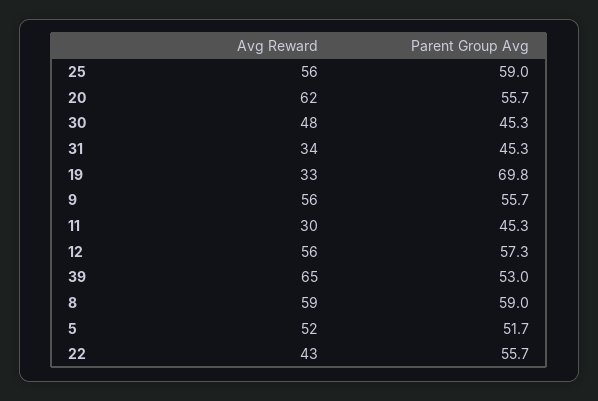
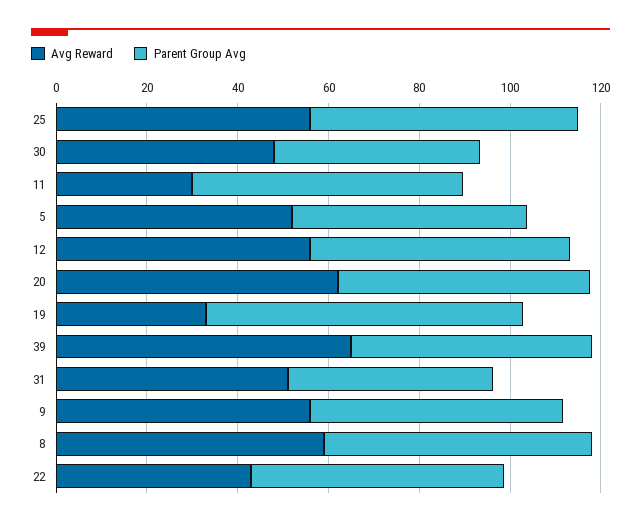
  {
    "Avg Reward": {
      "25": 56,
      "20": 62,
      "30": 48,
-     "31": 34,
+     "31": 50,
      "19": 33,
      "9": 56,
      "11": 30,
      "12": 56,
      "39": 65,
      "8": 59,
      "5": 52,
      "22": 43
    },
    "Parent Group Avg": {
      "25": 59,
      "20": 55.7,
      "30": 45.3,
      "31": 45.3,
      "19": 69.8,
      "9": 55.7,
-     "11": 45.3,
+     "11": 60,
      "12": 57.3,
      "39": 53,
      "8": 59,
      "5": 51.7,
      "22": 55.7
    }
  }

